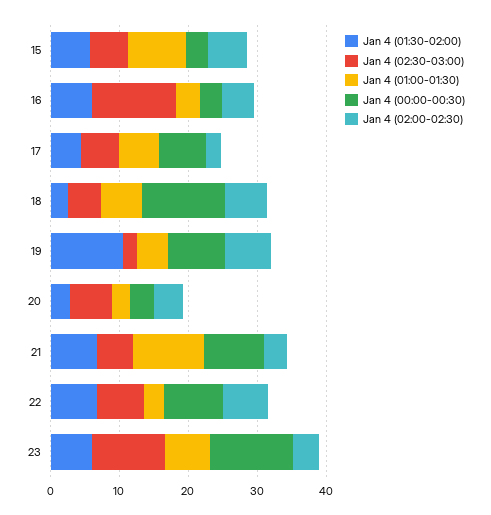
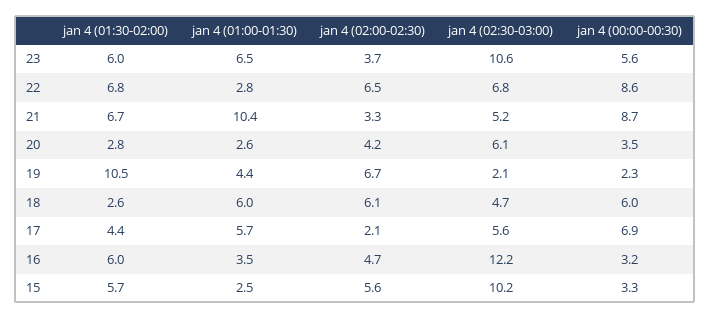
  {
    "Jan 4 (01:30-02:00)": {
      "15": 5.7,
      "16": 6,
      "17": 4.4,
      "18": 2.6,
      "19": 10.5,
      "20": 2.8,
      "21": 6.7,
      "22": 6.8,
      "23": 6
    },
    "Jan 4 (02:30-03:00)": {
-     "15": 6,
+     "15": 10.2,
      "16": 12.2,
      "17": 5.6,
      "18": 4.7,
      "19": 2.1,
      "20": 6.1,
      "21": 5.2,
      "22": 6.8,
      "23": 10.6
    },
    "Jan 4 (01:00-01:30)": {
-     "15": 8,
+     "15": 2.5,
      "16": 3.5,
      "17": 5.7,
      "18": 6,
      "19": 4.4,
      "20": 2.6,
      "21": 10.4,
      "22": 2.8,
      "23": 6.5
    },
    "Jan 4 (00:00-00:30)": {
      "15": 3.3,
      "16": 3.2,
      "17": 6.9,
-     "18": 12,
+     "18": 6,
-     "19": 8,
+     "19": 2.3,
      "20": 3.5,
      "21": 8.7,
      "22": 8.6,
-     "23": 12
+     "23": 5.6
    },
    "Jan 4 (02:00-02:30)": {
      "15": 5.6,
      "16": 4.7,
      "17": 2.1,
      "18": 6.1,
      "19": 6.7,
      "20": 4.2,
      "21": 3.3,
      "22": 6.5,
      "23": 3.7
    }
  }

